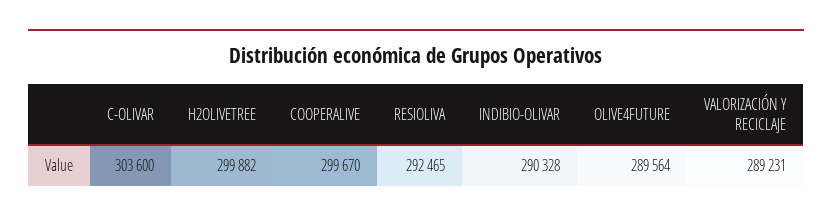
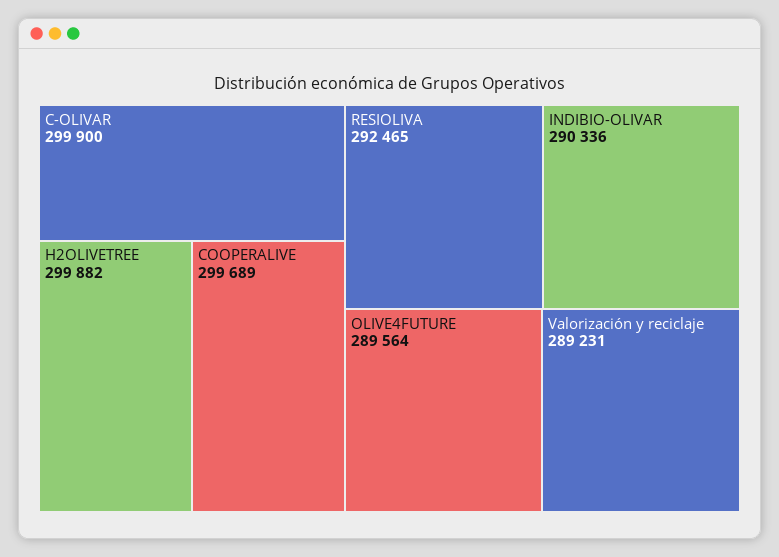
  {
-   "C-OLIVAR": 303600,
+   "C-OLIVAR": 299900,
    "H2OLIVETREE": 299882,
-   "COOPERALIVE": 299670,
+   "COOPERALIVE": 299689,
    "RESIOLIVA": 292465,
-   "INDIBIO-OLIVAR": 290328,
+   "INDIBIO-OLIVAR": 290336,
    "OLIVE4FUTURE": 289564,
    "VALORIZACIÓN Y RECICLAJE": 289231
  }

